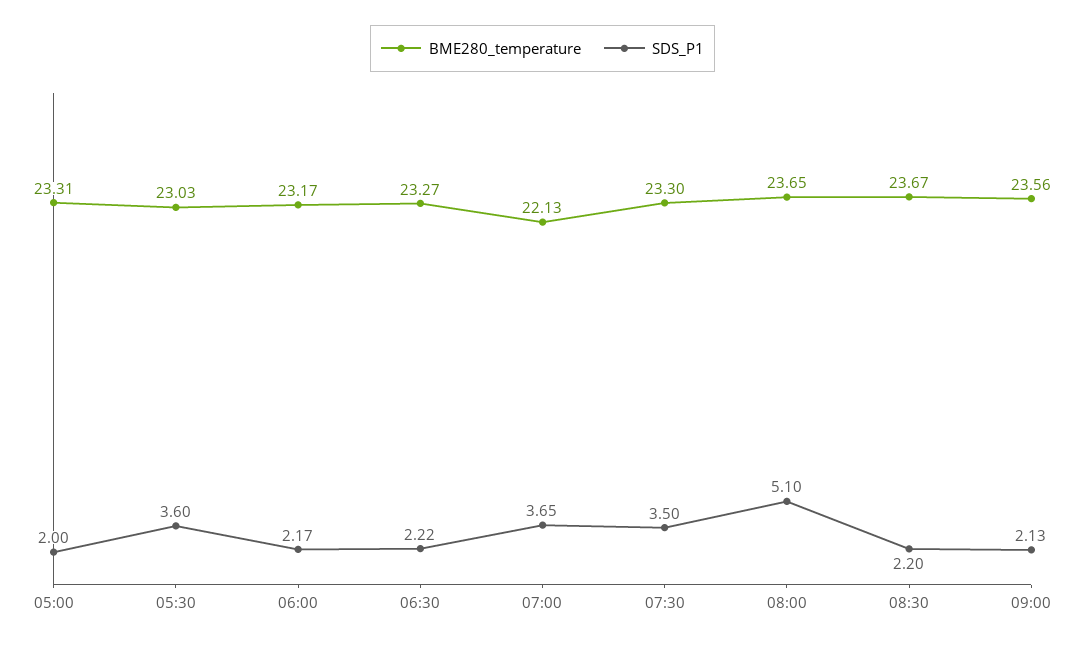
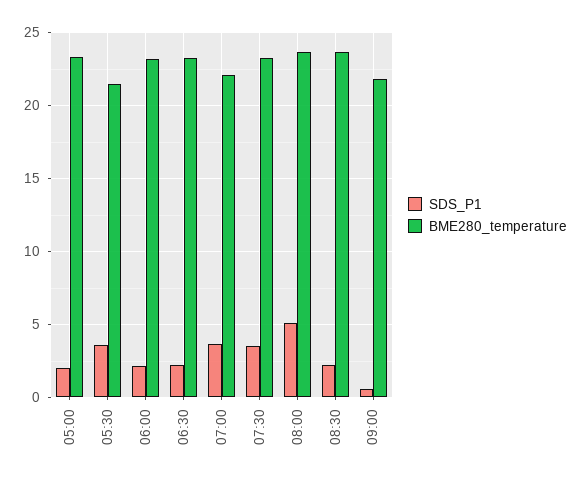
  {
    "BME280_temperature": {
      "05:00": 23.31,
-     "05:30": 23.03,
+     "05:30": 21.5,
      "06:00": 23.17,
      "06:30": 23.27,
      "07:00": 22.13,
      "07:30": 23.3,
      "08:00": 23.65,
      "08:30": 23.67,
-     "09:00": 23.56
+     "09:00": 22
    },
    "SDS_P1": {
      "05:00": 2,
      "05:30": 3.6,
      "06:00": 2.17,
      "06:30": 2.22,
      "07:00": 3.65,
      "07:30": 3.5,
      "08:00": 5.1,
      "08:30": 2.2,
-     "09:00": 2.13
+     "09:00": 0.5
    }
  }

